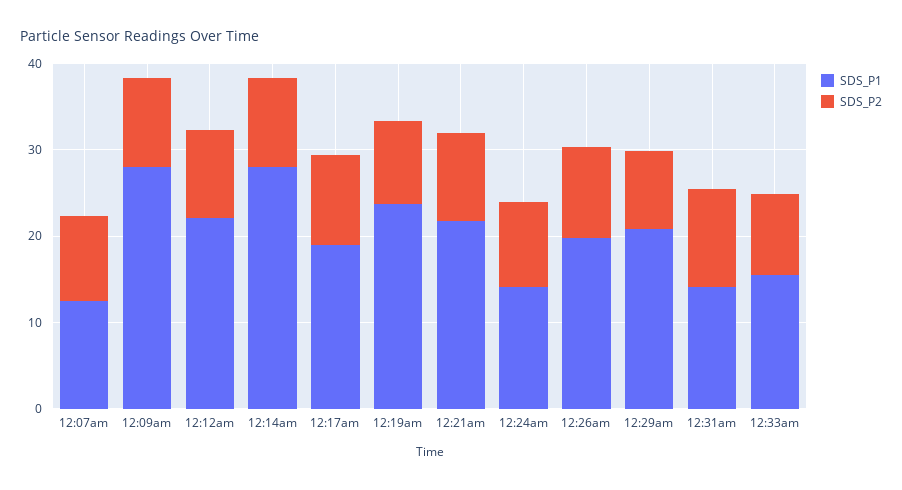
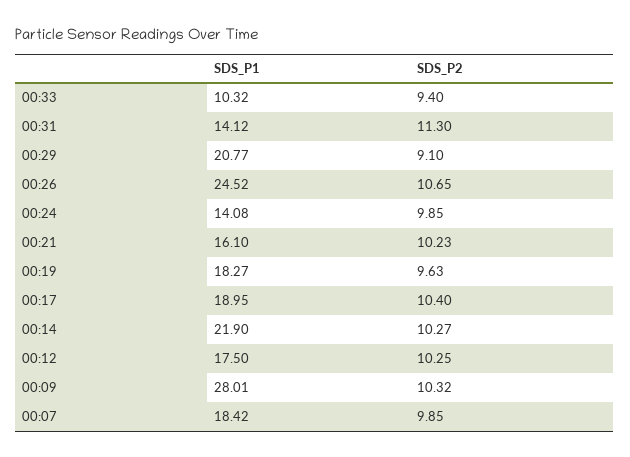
  {
    "SDS_P1": {
-     "12:07am": 12,
+     "12:07am": 18.42,
      "12:09am": 28.01,
-     "12:12am": 22,
+     "12:12am": 17.5,
-     "12:14am": 28,
+     "12:14am": 21.9,
      "12:17am": 18.95,
-     "12:19am": 24,
+     "12:19am": 18.27,
-     "12:21am": 22,
+     "12:21am": 16.1,
      "12:24am": 14.08,
-     "12:26am": 20,
+     "12:26am": 24.52,
      "12:29am": 20.77,
      "12:31am": 14.12,
-     "12:33am": 16
+     "12:33am": 10.32
    },
    "SDS_P2": {
      "12:07am": 9.85,
      "12:09am": 10.32,
      "12:12am": 10.25,
      "12:14am": 10.27,
      "12:17am": 10.4,
      "12:19am": 9.63,
      "12:21am": 10.23,
      "12:24am": 9.85,
      "12:26am": 10.65,
      "12:29am": 9.1,
      "12:31am": 11.3,
      "12:33am": 9.4
    }
  }

